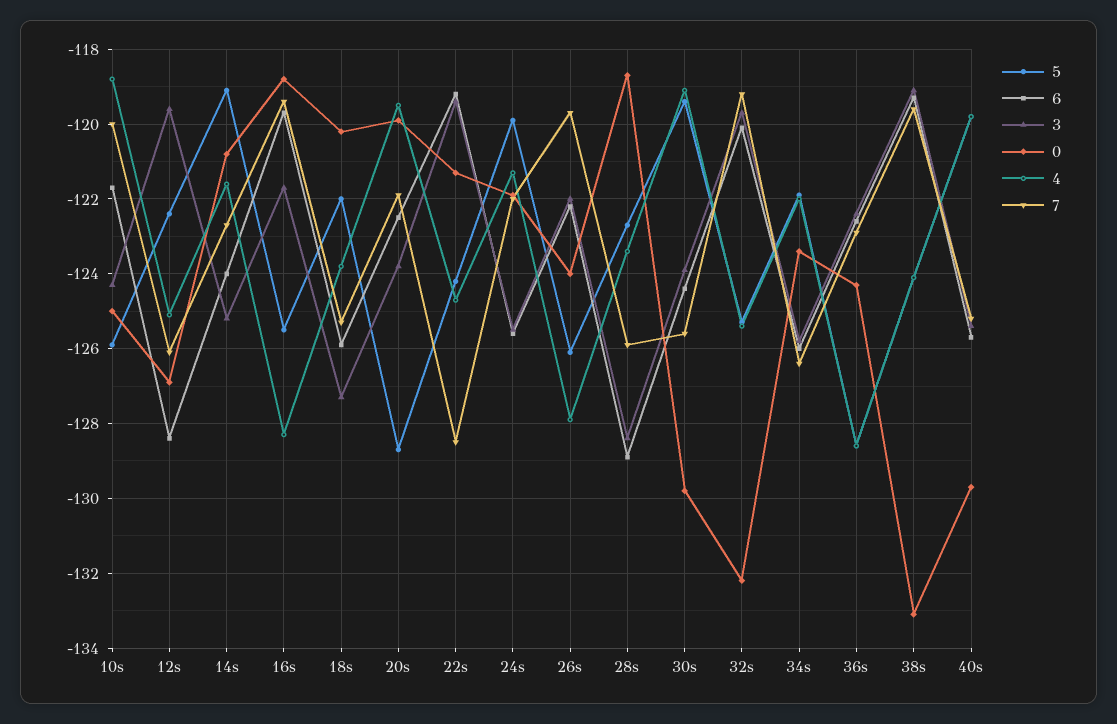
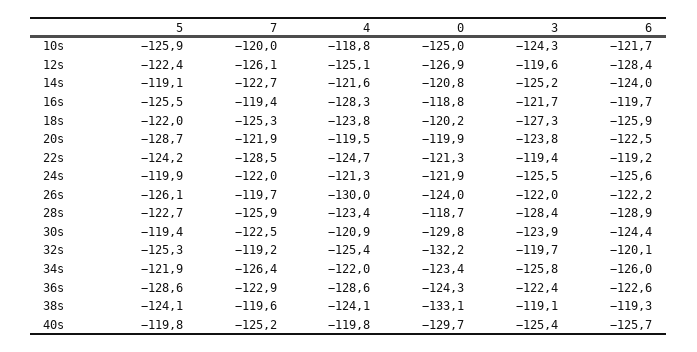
  {
    "5": {
      "10s": -125.9,
      "12s": -122.4,
      "14s": -119.1,
      "16s": -125.5,
      "18s": -122,
      "20s": -128.7,
      "22s": -124.2,
      "24s": -119.9,
      "26s": -126.1,
      "28s": -122.7,
      "30s": -119.4,
      "32s": -125.3,
      "34s": -121.9,
      "36s": -128.6,
      "38s": -124.1,
      "40s": -119.8
    },
    "6": {
      "10s": -121.7,
      "12s": -128.4,
      "14s": -124,
      "16s": -119.7,
      "18s": -125.9,
      "20s": -122.5,
      "22s": -119.2,
      "24s": -125.6,
      "26s": -122.2,
      "28s": -128.9,
      "30s": -124.4,
      "32s": -120.1,
      "34s": -126,
      "36s": -122.6,
      "38s": -119.3,
      "40s": -125.7
    },
    "3": {
      "10s": -124.3,
      "12s": -119.6,
      "14s": -125.2,
      "16s": -121.7,
      "18s": -127.3,
      "20s": -123.8,
      "22s": -119.4,
      "24s": -125.5,
      "26s": -122,
      "28s": -128.4,
      "30s": -123.9,
      "32s": -119.7,
      "34s": -125.8,
      "36s": -122.4,
      "38s": -119.1,
      "40s": -125.4
    },
    "0": {
      "10s": -125,
      "12s": -126.9,
      "14s": -120.8,
      "16s": -118.8,
      "18s": -120.2,
      "20s": -119.9,
      "22s": -121.3,
      "24s": -121.9,
      "26s": -124,
      "28s": -118.7,
      "30s": -129.8,
      "32s": -132.2,
      "34s": -123.4,
      "36s": -124.3,
      "38s": -133.1,
      "40s": -129.7
    },
    "4": {
      "10s": -118.8,
      "12s": -125.1,
      "14s": -121.6,
      "16s": -128.3,
      "18s": -123.8,
      "20s": -119.5,
      "22s": -124.7,
      "24s": -121.3,
-     "26s": -128,
+     "26s": -130,
      "28s": -123.4,
-     "30s": -119,
+     "30s": -120.9,
      "32s": -125.4,
      "34s": -122,
      "36s": -128.6,
      "38s": -124.1,
      "40s": -119.8
    },
    "7": {
      "10s": -120,
      "12s": -126.1,
      "14s": -122.7,
      "16s": -119.4,
      "18s": -125.3,
      "20s": -121.9,
      "22s": -128.5,
      "24s": -122,
      "26s": -119.7,
      "28s": -125.9,
-     "30s": -125.5,
+     "30s": -122.5,
      "32s": -119.2,
      "34s": -126.4,
      "36s": -122.9,
      "38s": -119.6,
      "40s": -125.2
    }
  }

